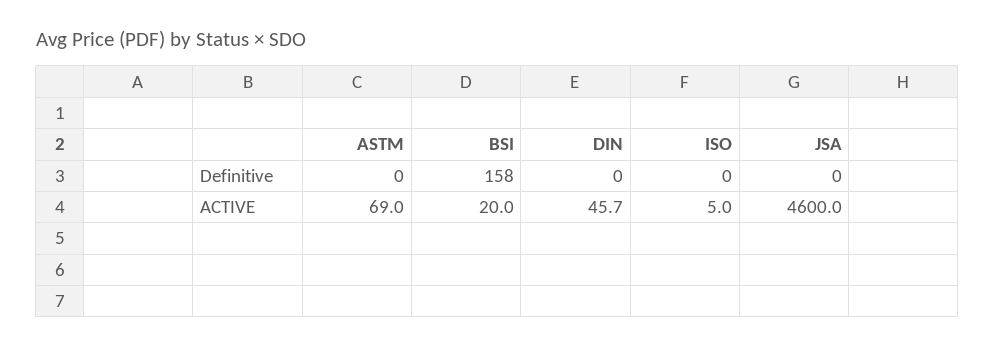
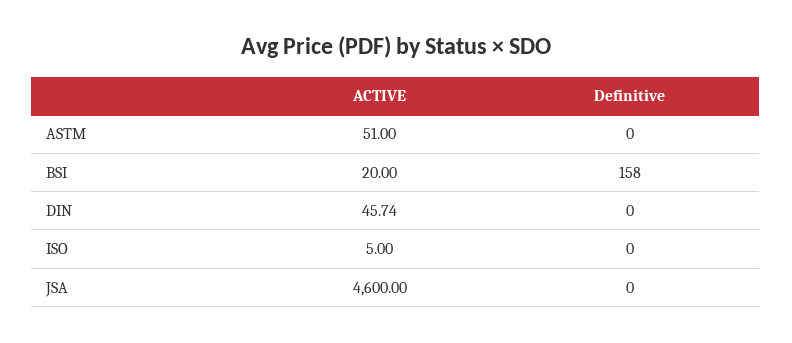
  {
    "ASTM": {
      "Definitive": 0,
-     "ACTIVE": 69
+     "ACTIVE": 51
    },
    "BSI": {
      "Definitive": 158,
      "ACTIVE": 20
    },
    "DIN": {
      "Definitive": 0,
      "ACTIVE": 45.74
    },
    "ISO": {
      "Definitive": 0,
      "ACTIVE": 5
    },
    "JSA": {
      "Definitive": 0,
      "ACTIVE": 4600
    }
  }

